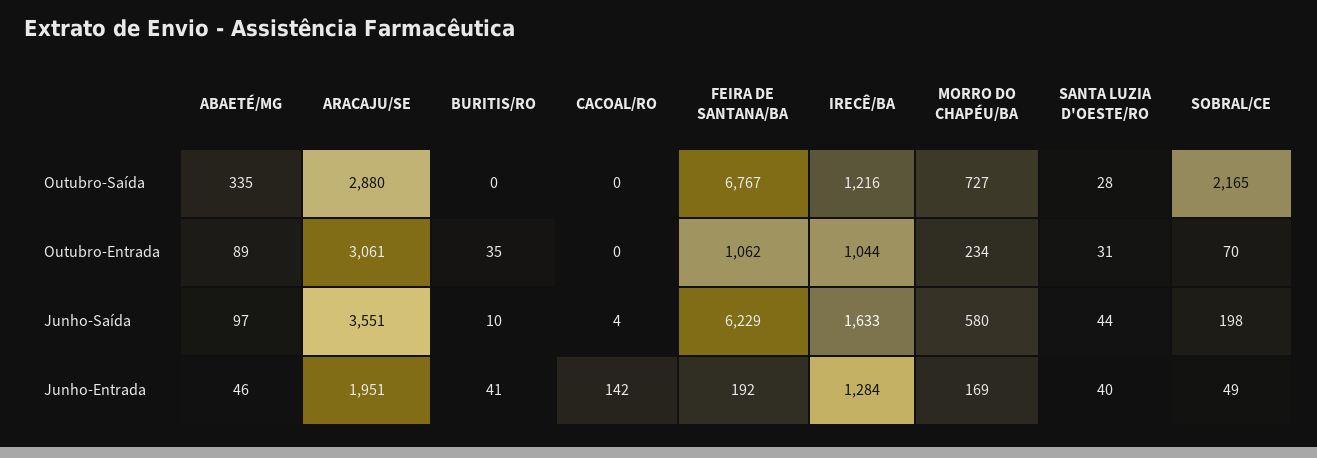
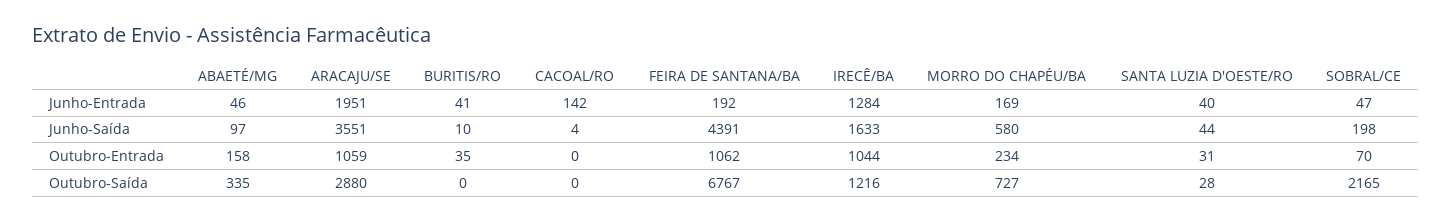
  {
    "ABAETÉ/MG": {
      "Outubro-Saída": 335,
-     "Outubro-Entrada": 89,
+     "Outubro-Entrada": 158,
      "Junho-Saída": 97,
      "Junho-Entrada": 46
    },
    "ARACAJU/SE": {
      "Outubro-Saída": 2880,
-     "Outubro-Entrada": 3061,
+     "Outubro-Entrada": 1059,
      "Junho-Saída": 3551,
      "Junho-Entrada": 1951
    },
    "BURITIS/RO": {
      "Outubro-Saída": 0,
      "Outubro-Entrada": 35,
      "Junho-Saída": 10,
      "Junho-Entrada": 41
    },
    "CACOAL/RO": {
      "Outubro-Saída": 0,
      "Outubro-Entrada": 0,
      "Junho-Saída": 4,
      "Junho-Entrada": 142
    },
    "FEIRA DE SANTANA/BA": {
      "Outubro-Saída": 6767,
      "Outubro-Entrada": 1062,
-     "Junho-Saída": 6229,
+     "Junho-Saída": 4391,
      "Junho-Entrada": 192
    },
    "IRECÊ/BA": {
      "Outubro-Saída": 1216,
      "Outubro-Entrada": 1044,
      "Junho-Saída": 1633,
      "Junho-Entrada": 1284
    },
    "MORRO DO CHAPÉU/BA": {
      "Outubro-Saída": 727,
      "Outubro-Entrada": 234,
      "Junho-Saída": 580,
      "Junho-Entrada": 169
    },
    "SANTA LUZIA D'OESTE/RO": {
      "Outubro-Saída": 28,
      "Outubro-Entrada": 31,
      "Junho-Saída": 44,
      "Junho-Entrada": 40
    },
    "SOBRAL/CE": {
      "Outubro-Saída": 2165,
      "Outubro-Entrada": 70,
      "Junho-Saída": 198,
-     "Junho-Entrada": 49
+     "Junho-Entrada": 47
    }
  }

